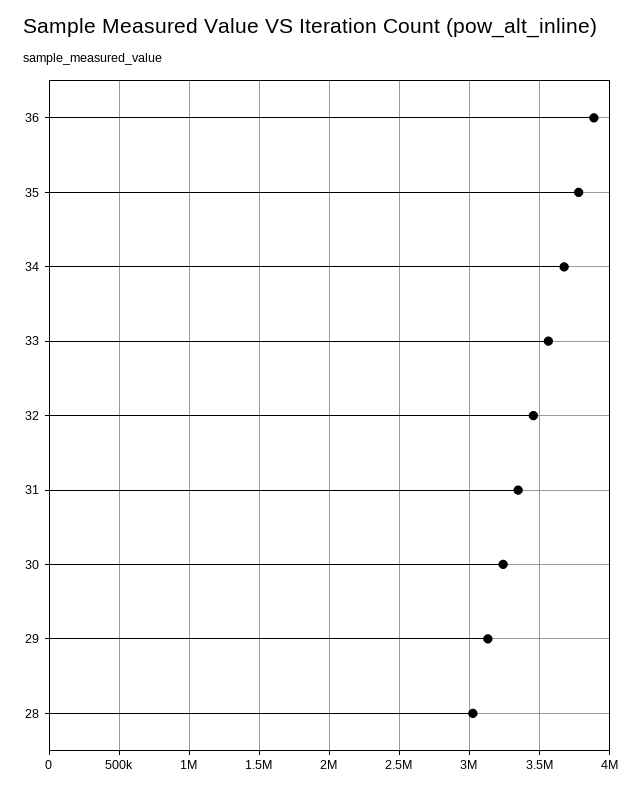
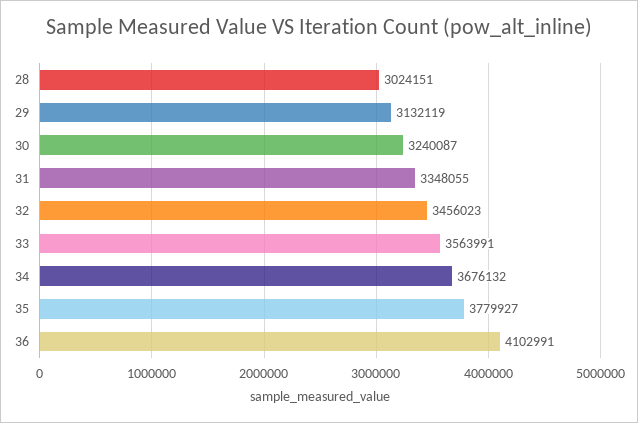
  {
-   "36": 3900000,
+   "36": 4102991,
    "35": 3779927,
    "34": 3676132,
    "33": 3563991,
    "32": 3456023,
    "31": 3348055,
    "30": 3240087,
    "29": 3132119,
    "28": 3024151
  }

